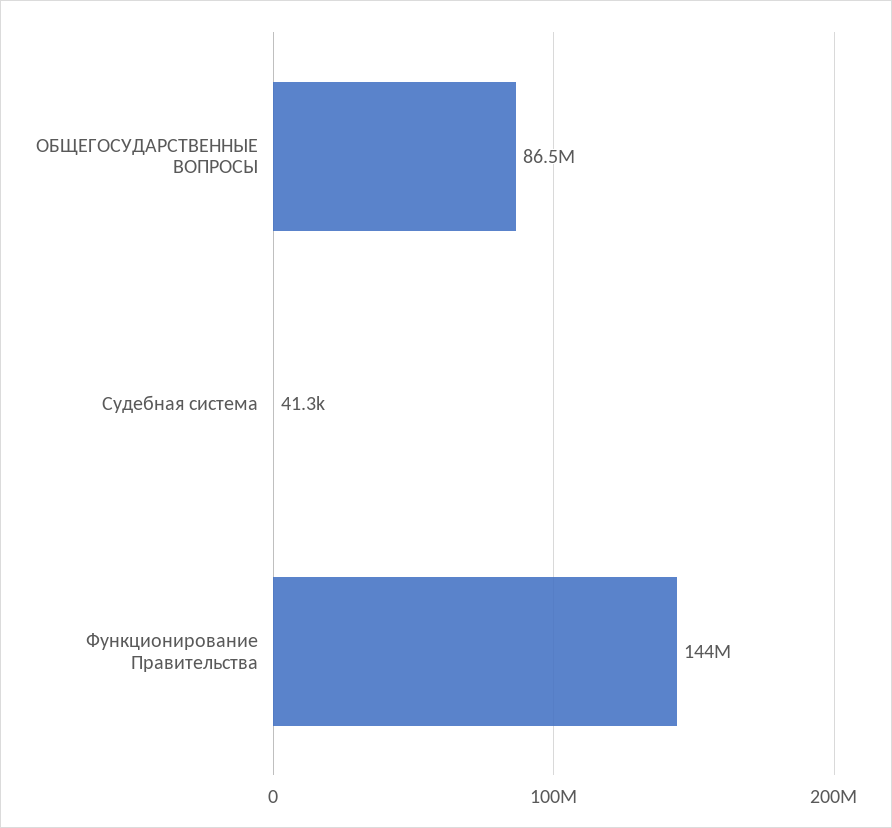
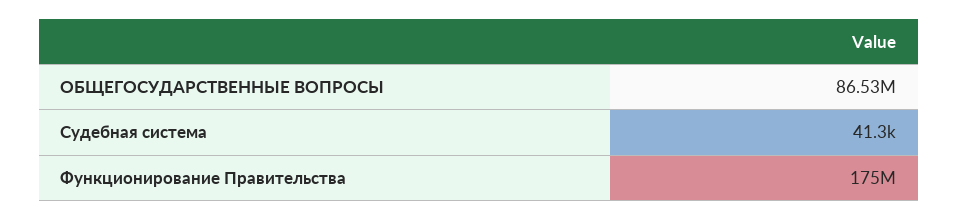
  {
    "ОБЩЕГОСУДАРСТВЕННЫЕ ВОПРОСЫ": 86530000,
    "Судебная система": 41300,
-   "Функционирование Правительства": 144000000
+   "Функционирование Правительства": 175000000
  }

